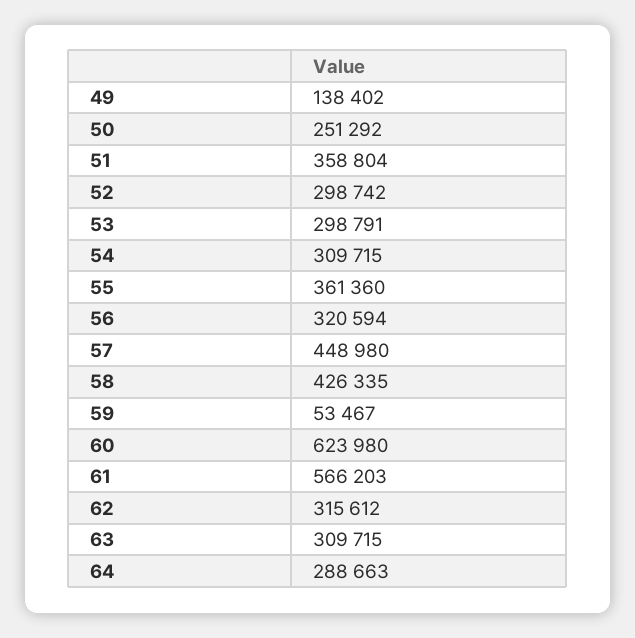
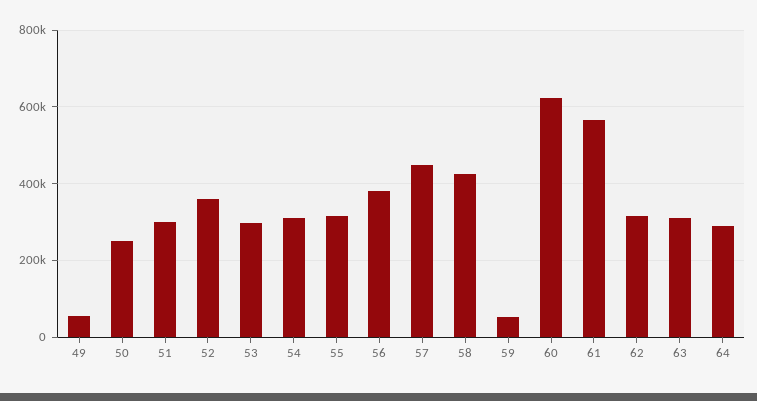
  {
-   "49": 138402,
+   "49": 60000,
    "50": 251292,
-   "51": 358804,
+   "51": 300000,
-   "52": 298742,
+   "52": 360000,
    "53": 298791,
    "54": 309715,
-   "55": 361360,
+   "55": 320000,
-   "56": 320594,
+   "56": 380000,
    "57": 448980,
    "58": 426335,
    "59": 53467,
    "60": 623980,
    "61": 566203,
    "62": 315612,
    "63": 309715,
    "64": 288663
  }

